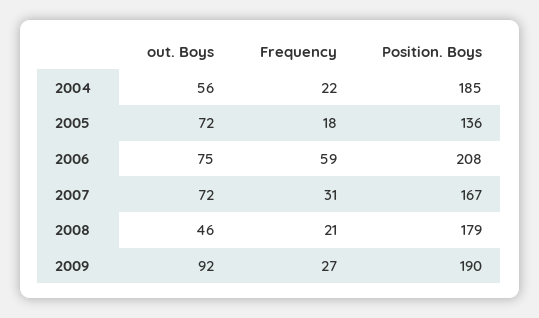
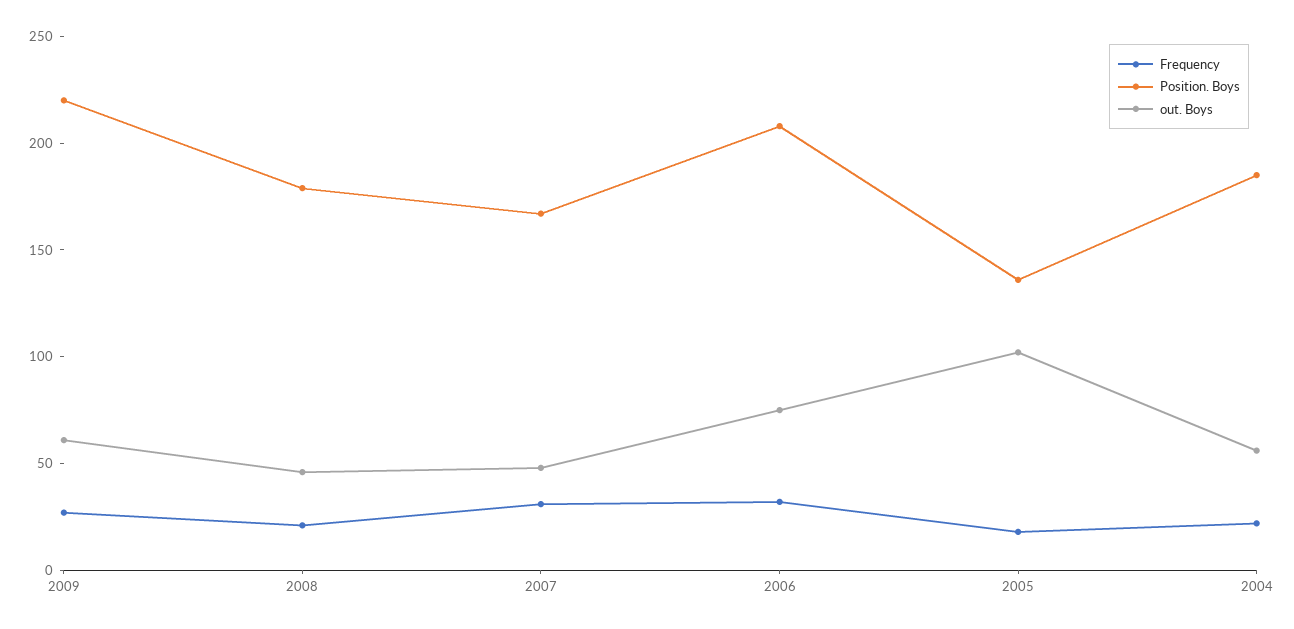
  {
    "out. Boys": {
      "2004": 56,
-     "2005": 72,
+     "2005": 100,
      "2006": 75,
-     "2007": 72,
+     "2007": 50,
      "2008": 46,
-     "2009": 92
+     "2009": 60
    },
    "Frequency": {
      "2004": 22,
      "2005": 18,
-     "2006": 59,
+     "2006": 30,
      "2007": 31,
      "2008": 21,
      "2009": 27
    },
    "Position. Boys": {
      "2004": 185,
      "2005": 136,
      "2006": 208,
      "2007": 167,
      "2008": 179,
-     "2009": 190
+     "2009": 220
    }
  }

